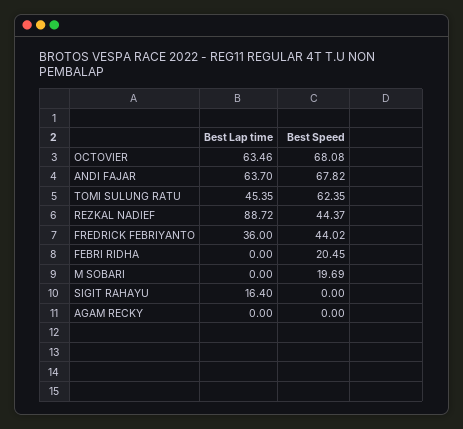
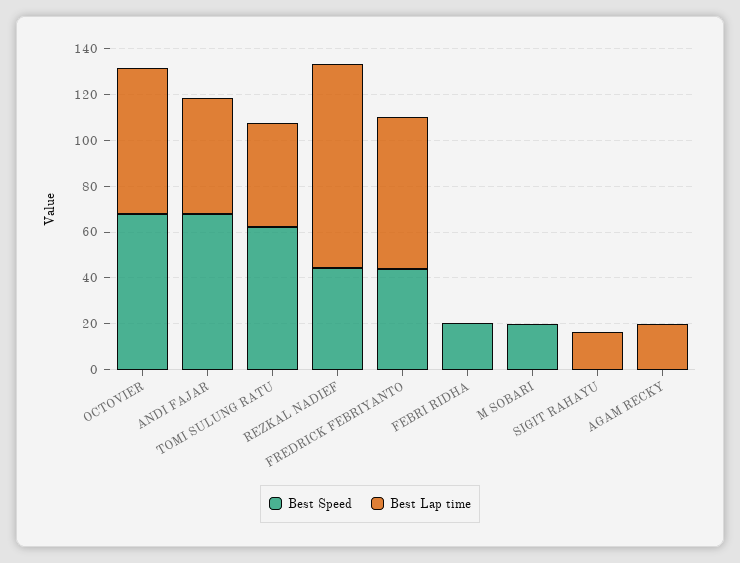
  {
    "Best Lap time": {
      "OCTOVIER": 63.46,
-     "ANDI FAJAR": 63.7,
+     "ANDI FAJAR": 50,
      "TOMI SULUNG RATU": 45.35,
      "REZKAL NADIEF": 88.72,
-     "FREDRICK FEBRIYANTO": 36,
+     "FREDRICK FEBRIYANTO": 65,
      "FEBRI RIDHA": 0,
      "M SOBARI": 0,
      "SIGIT RAHAYU": 16.4,
-     "AGAM RECKY": 0
+     "AGAM RECKY": 20
    },
    "Best Speed": {
      "OCTOVIER": 68.08,
      "ANDI FAJAR": 67.82,
      "TOMI SULUNG RATU": 62.35,
      "REZKAL NADIEF": 44.37,
      "FREDRICK FEBRIYANTO": 44.02,
      "FEBRI RIDHA": 20.45,
      "M SOBARI": 19.69,
      "SIGIT RAHAYU": 0,
      "AGAM RECKY": 0
    }
  }

